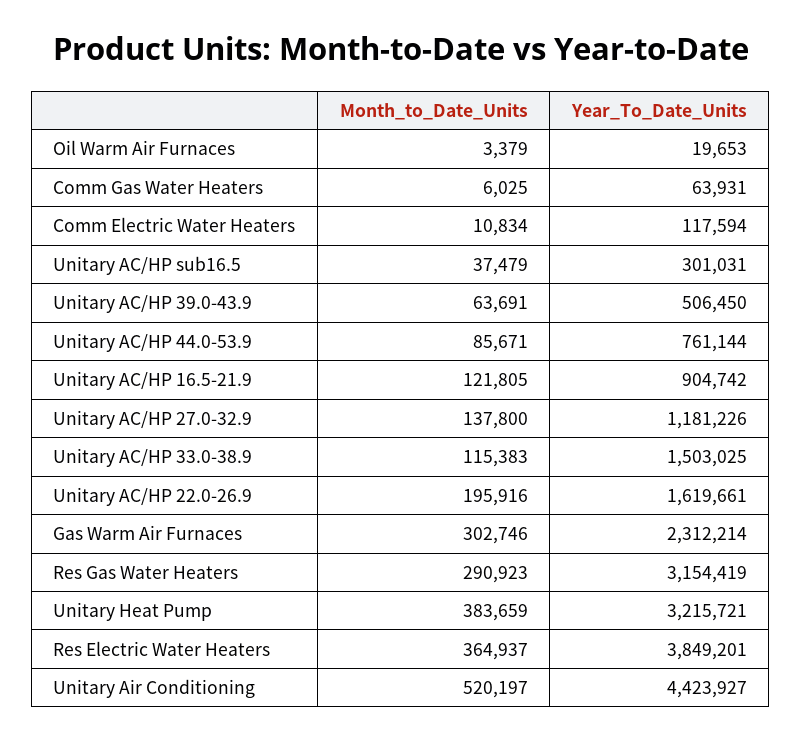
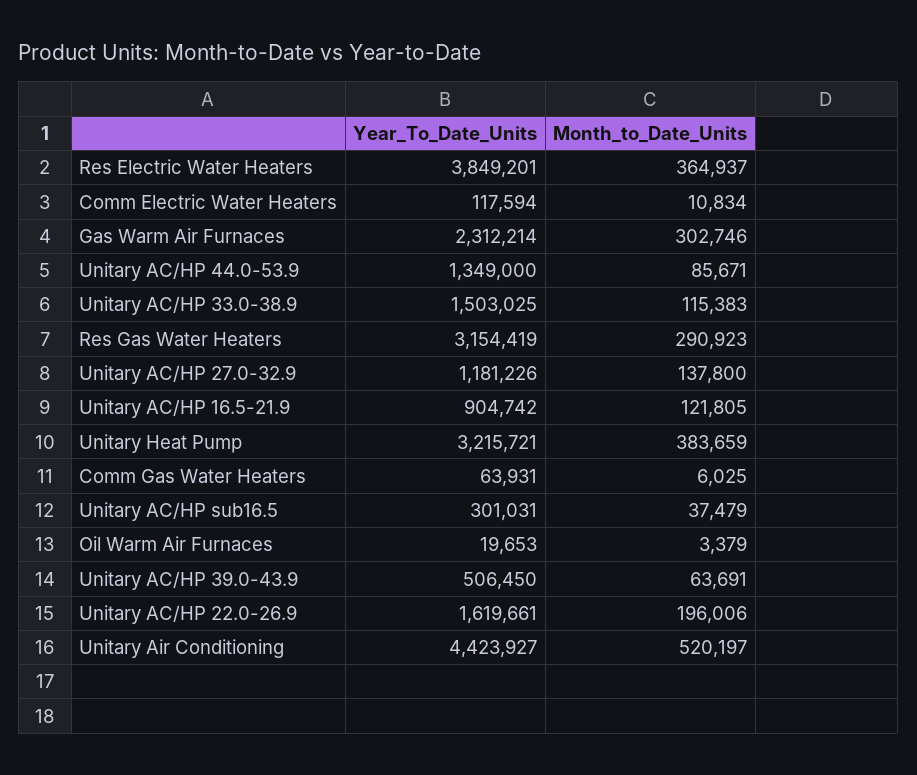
  {
    "Month_to_Date_Units": {
      "Oil Warm Air Furnaces": 3379,
      "Comm Gas Water Heaters": 6025,
      "Comm Electric Water Heaters": 10834,
      "Unitary AC/HP sub16.5": 37479,
      "Unitary AC/HP 39.0-43.9": 63691,
      "Unitary AC/HP 44.0-53.9": 85671,
      "Unitary AC/HP 16.5-21.9": 121805,
      "Unitary AC/HP 27.0-32.9": 137800,
      "Unitary AC/HP 33.0-38.9": 115383,
-     "Unitary AC/HP 22.0-26.9": 195916,
+     "Unitary AC/HP 22.0-26.9": 196006,
      "Gas Warm Air Furnaces": 302746,
      "Res Gas Water Heaters": 290923,
      "Unitary Heat Pump": 383659,
      "Res Electric Water Heaters": 364937,
      "Unitary Air Conditioning": 520197
    },
    "Year_To_Date_Units": {
      "Oil Warm Air Furnaces": 19653,
      "Comm Gas Water Heaters": 63931,
      "Comm Electric Water Heaters": 117594,
      "Unitary AC/HP sub16.5": 301031,
      "Unitary AC/HP 39.0-43.9": 506450,
-     "Unitary AC/HP 44.0-53.9": 761144,
+     "Unitary AC/HP 44.0-53.9": 1349000,
      "Unitary AC/HP 16.5-21.9": 904742,
      "Unitary AC/HP 27.0-32.9": 1181226,
      "Unitary AC/HP 33.0-38.9": 1503025,
      "Unitary AC/HP 22.0-26.9": 1619661,
      "Gas Warm Air Furnaces": 2312214,
      "Res Gas Water Heaters": 3154419,
      "Unitary Heat Pump": 3215721,
      "Res Electric Water Heaters": 3849201,
      "Unitary Air Conditioning": 4423927
    }
  }

